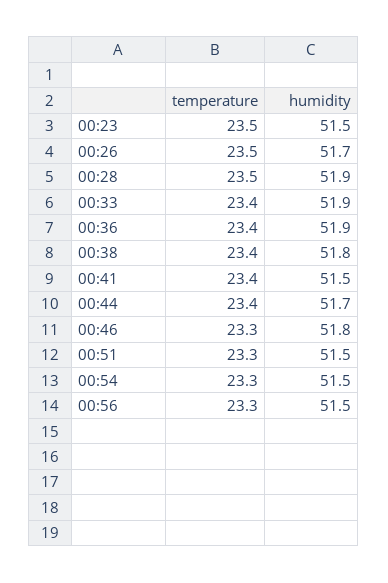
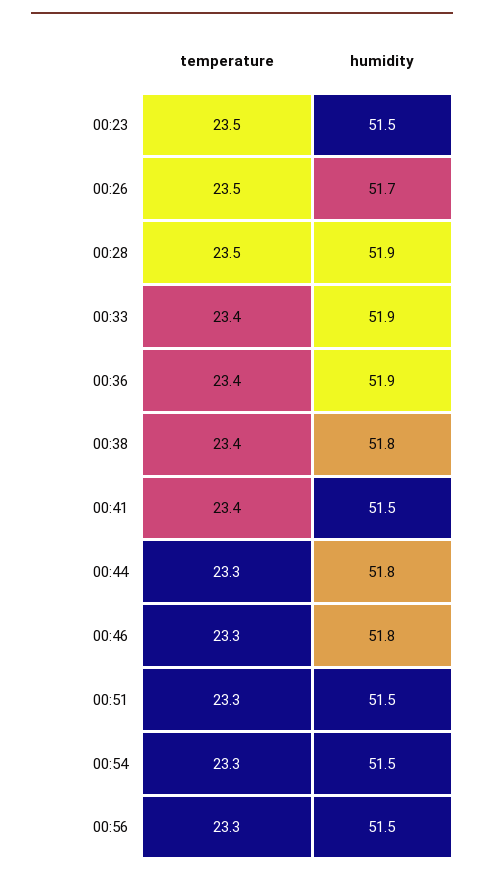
  {
    "temperature": {
      "00:23": 23.5,
      "00:26": 23.5,
      "00:28": 23.5,
      "00:33": 23.4,
      "00:36": 23.4,
      "00:38": 23.4,
      "00:41": 23.4,
-     "00:44": 23.4,
+     "00:44": 23.3,
      "00:46": 23.3,
      "00:51": 23.3,
      "00:54": 23.3,
      "00:56": 23.3
    },
    "humidity": {
      "00:23": 51.5,
      "00:26": 51.7,
      "00:28": 51.9,
      "00:33": 51.9,
      "00:36": 51.9,
      "00:38": 51.8,
      "00:41": 51.5,
-     "00:44": 51.7,
+     "00:44": 51.8,
      "00:46": 51.8,
      "00:51": 51.5,
      "00:54": 51.5,
      "00:56": 51.5
    }
  }

